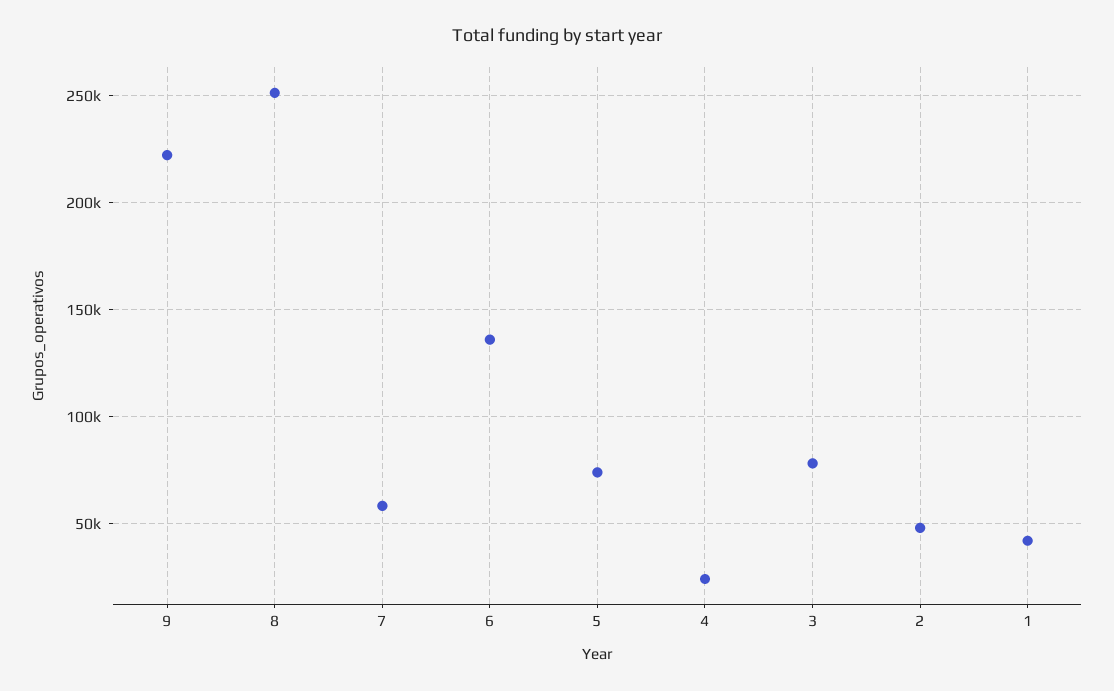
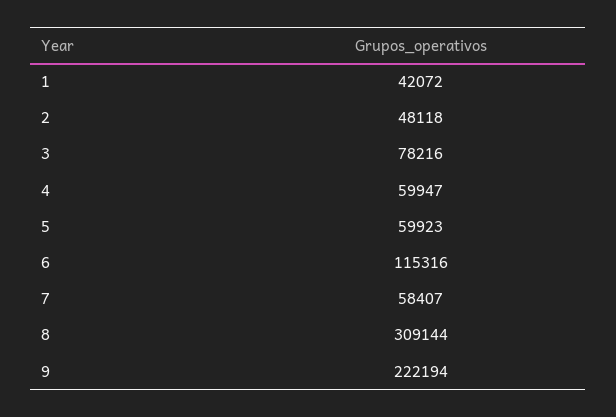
  {
    "9": 222194,
-   "8": 250000,
+   "8": 309144,
    "7": 58407,
-   "6": 135000,
+   "6": 115316,
-   "5": 75000,
+   "5": 59923,
-   "4": 25000,
+   "4": 59947,
    "3": 78216,
    "2": 48118,
    "1": 42072
  }

